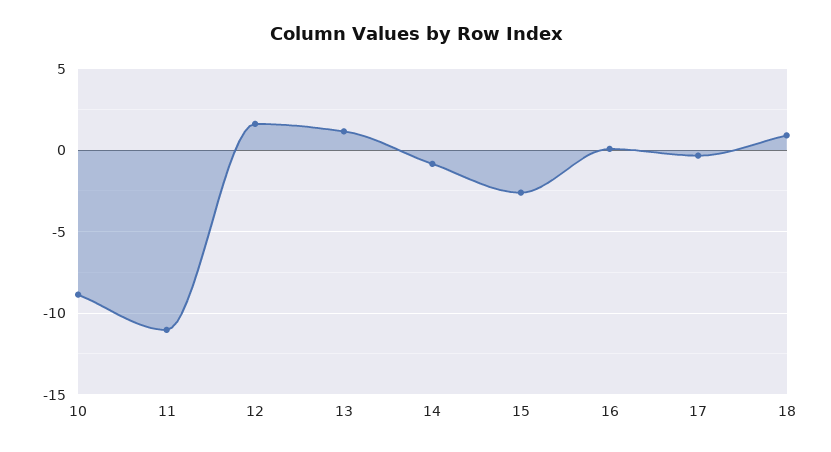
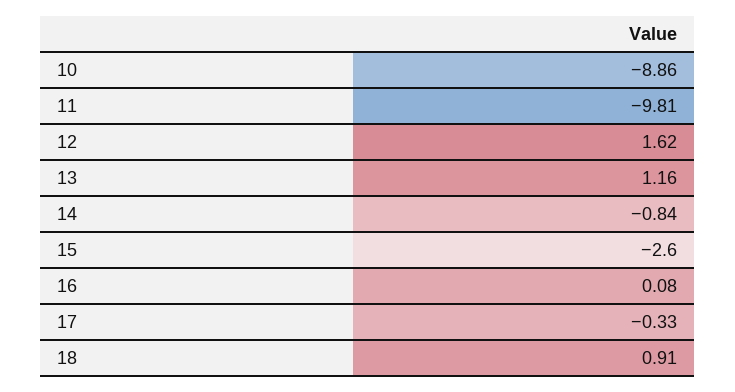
  {
    "10": -8.86,
-   "11": -11,
+   "11": -9.81,
    "12": 1.62,
    "13": 1.16,
    "14": -0.84,
    "15": -2.6,
    "16": 0.08,
    "17": -0.33,
    "18": 0.91
  }

